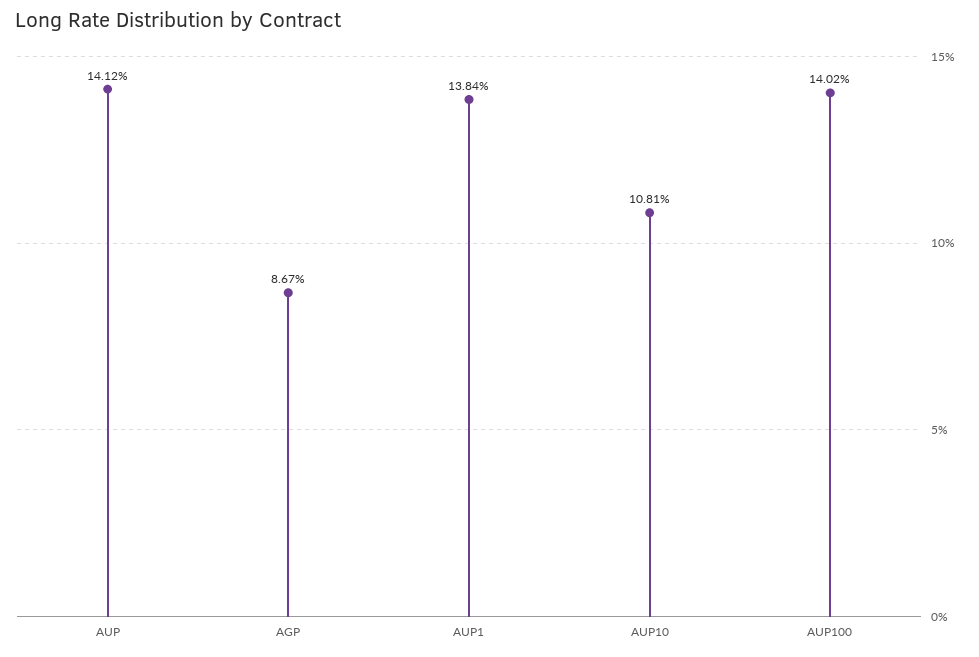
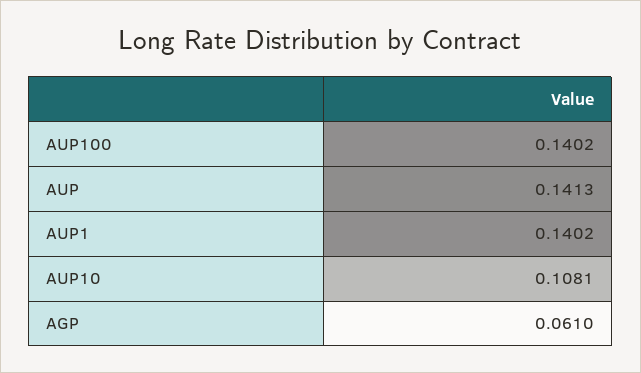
  {
-   "AUP": 0.1412,
+   "AUP": 0.1413,
-   "AGP": 0.0867,
+   "AGP": 0.061,
-   "AUP1": 0.1384,
+   "AUP1": 0.1402,
    "AUP10": 0.1081,
    "AUP100": 0.1402
  }

